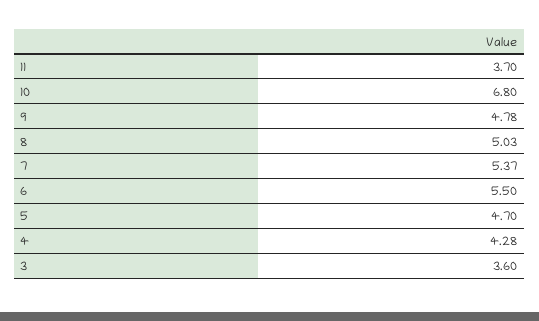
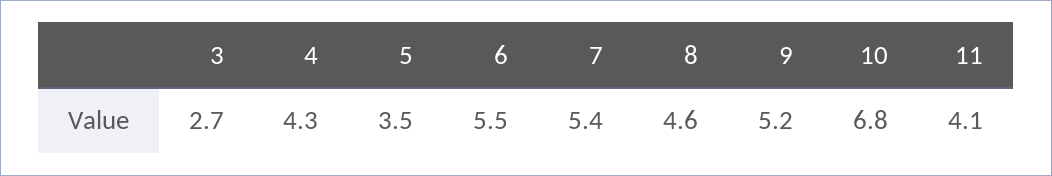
  {
-   "11": 3.7,
+   "11": 4.1,
    "10": 6.8,
-   "9": 4.78,
+   "9": 5.2,
-   "8": 5.03,
+   "8": 4.6,
    "7": 5.37,
    "6": 5.5,
-   "5": 4.7,
+   "5": 3.5,
    "4": 4.28,
-   "3": 3.6
+   "3": 2.7
  }

